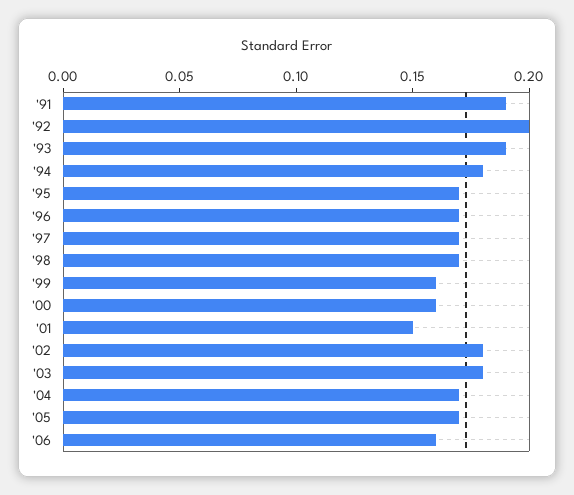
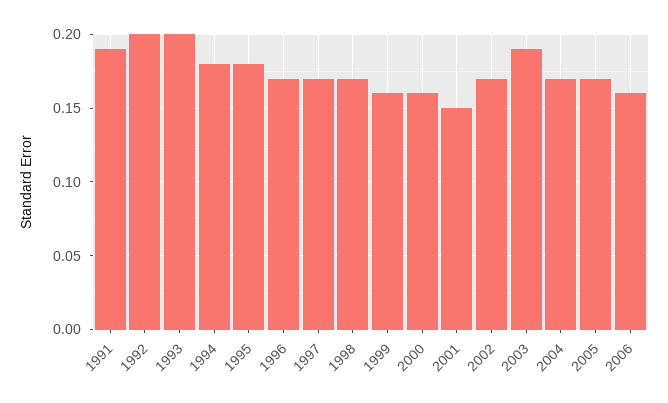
  {
    "'91": 0.19,
    "'92": 0.2,
-   "'93": 0.19,
+   "'93": 0.2,
    "'94": 0.18,
-   "'95": 0.17,
+   "'95": 0.18,
    "'96": 0.17,
    "'97": 0.17,
    "'98": 0.17,
    "'99": 0.16,
    "'00": 0.16,
    "'01": 0.15,
-   "'02": 0.18,
+   "'02": 0.17,
-   "'03": 0.18,
+   "'03": 0.19,
    "'04": 0.17,
    "'05": 0.17,
    "'06": 0.16
  }

